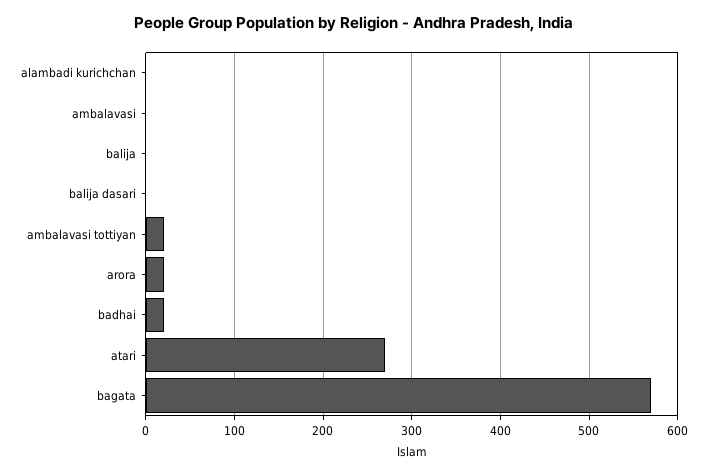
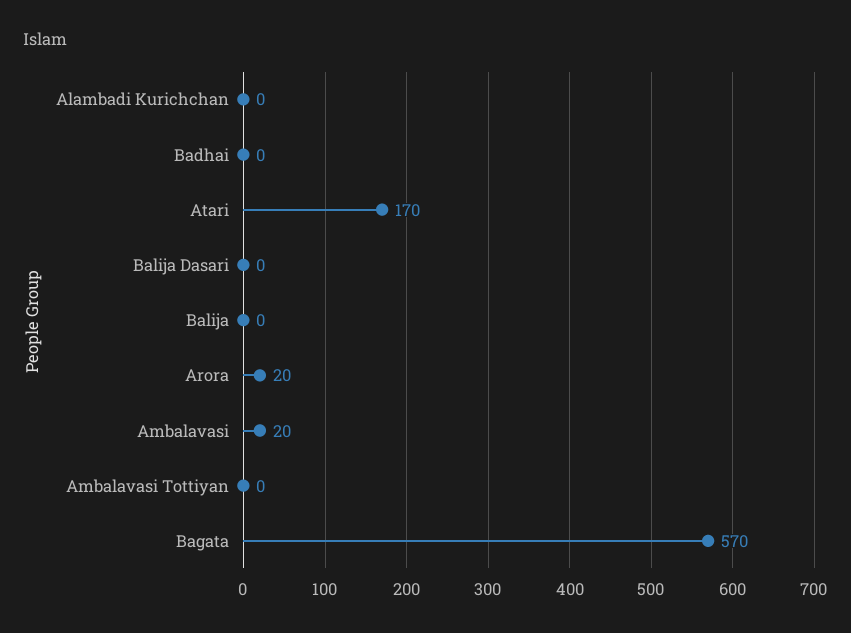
  {
    "alambadi kurichchan": 0,
-   "ambalavasi": 0,
+   "ambalavasi": 20,
    "balija": 0,
    "balija dasari": 0,
-   "ambalavasi tottiyan": 20,
+   "ambalavasi tottiyan": 0,
    "arora": 20,
-   "badhai": 20,
+   "badhai": 0,
-   "atari": 270,
+   "atari": 170,
    "bagata": 570
  }

